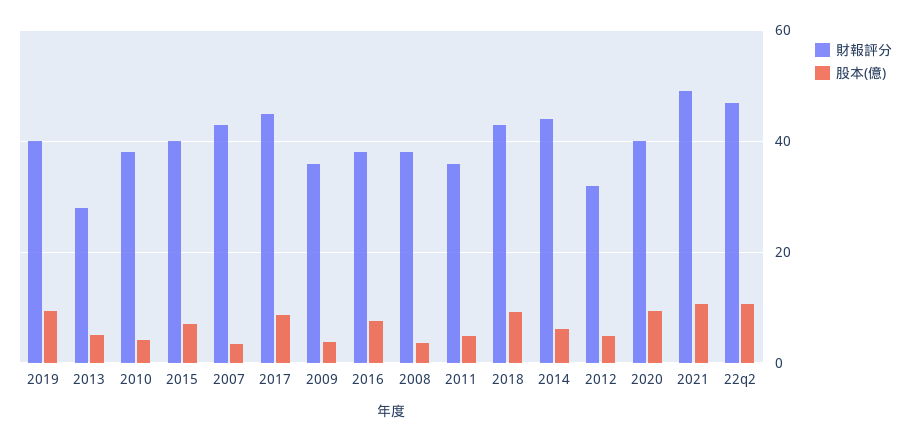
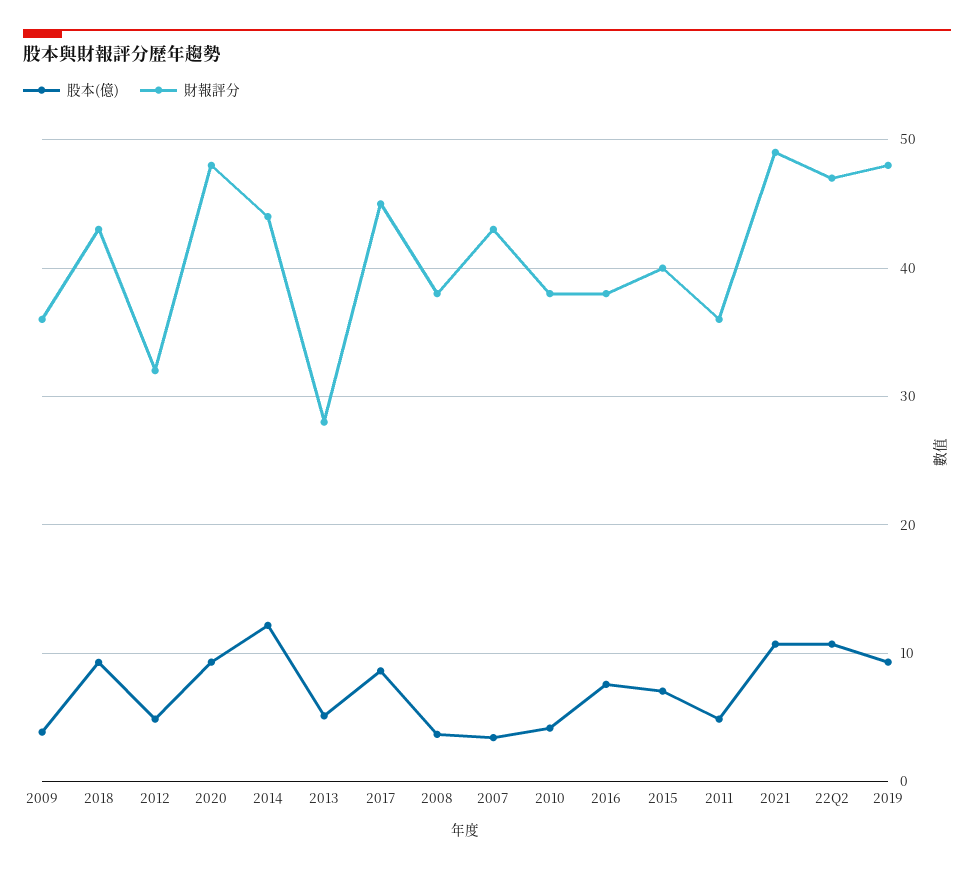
  {
    "財報評分": {
-     "2019": 40,
+     "2019": 48,
      "2013": 28,
      "2010": 38,
      "2015": 40,
      "2007": 43,
      "2017": 45,
      "2009": 36,
      "2016": 38,
      "2008": 38,
      "2011": 36,
      "2018": 43,
      "2014": 44,
      "2012": 32,
-     "2020": 40,
+     "2020": 48,
      "2021": 49,
      "22q2": 47
    },
    "股本(億)": {
      "2019": 9,
      "2013": 5,
      "2010": 4,
      "2015": 7,
      "2007": 3,
      "2017": 9,
      "2009": 4,
      "2016": 8,
      "2008": 4,
      "2011": 5,
      "2018": 9,
-     "2014": 6,
+     "2014": 12,
      "2012": 5,
      "2020": 9,
      "2021": 11,
      "22q2": 11
    }
  }

